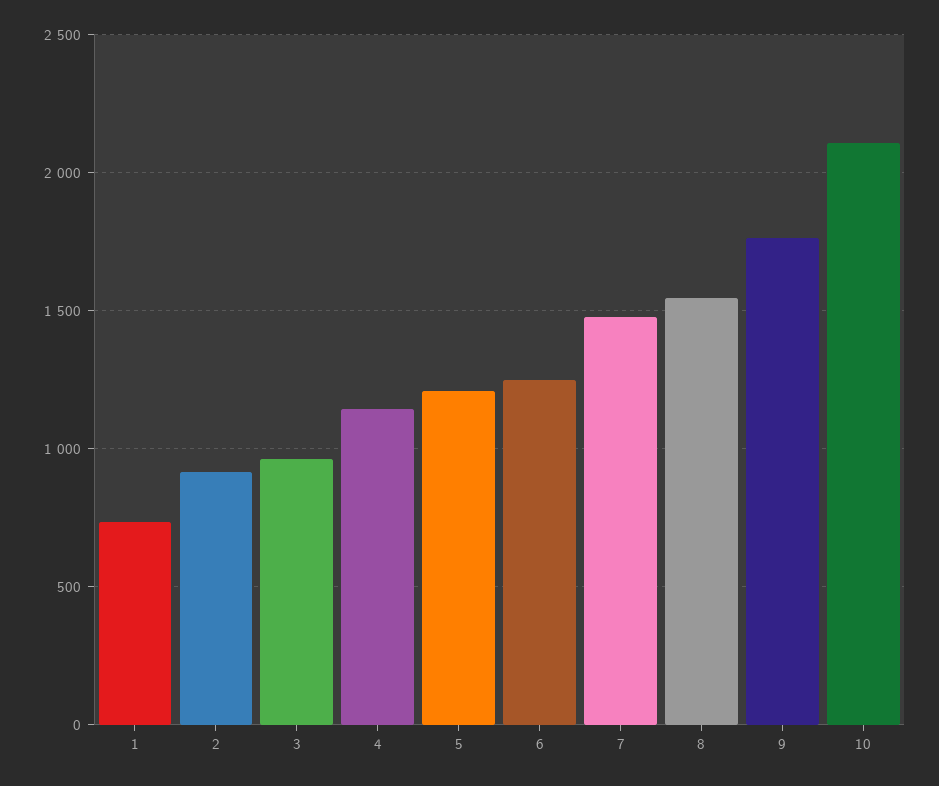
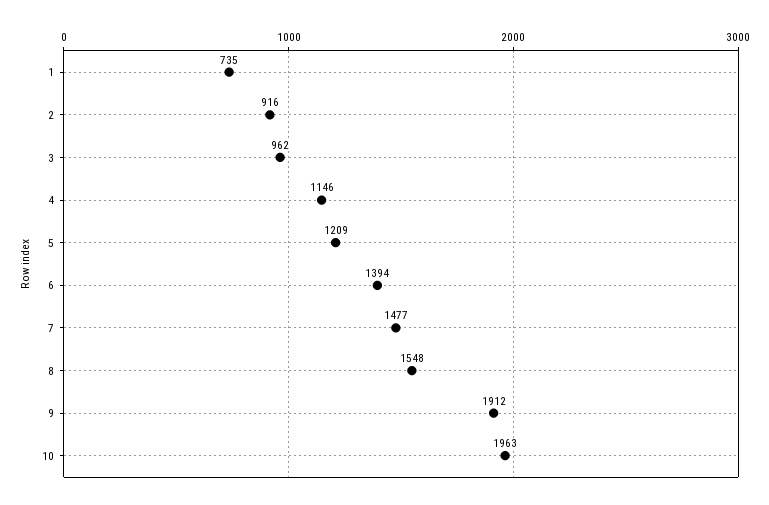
  {
    "1": 735,
    "2": 916,
    "3": 962,
    "4": 1146,
    "5": 1209,
-   "6": 1250,
+   "6": 1394,
    "7": 1477,
    "8": 1548,
-   "9": 1750,
+   "9": 1912,
-   "10": 2100
+   "10": 1963
  }

